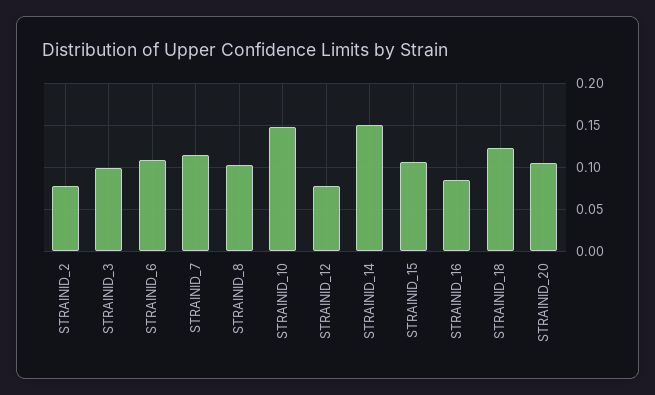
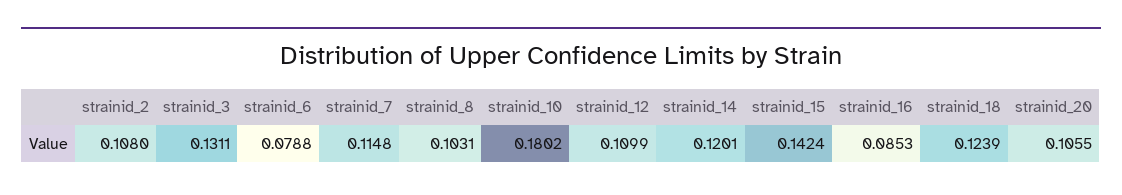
  {
-   "STRAINID_2": 0.08,
+   "STRAINID_2": 0.108,
-   "STRAINID_3": 0.1,
+   "STRAINID_3": 0.1311,
-   "STRAINID_6": 0.11,
+   "STRAINID_6": 0.0788,
    "STRAINID_7": 0.1148,
    "STRAINID_8": 0.1031,
-   "STRAINID_10": 0.15,
+   "STRAINID_10": 0.1802,
-   "STRAINID_12": 0.08,
+   "STRAINID_12": 0.1099,
-   "STRAINID_14": 0.15,
+   "STRAINID_14": 0.1201,
-   "STRAINID_15": 0.11,
+   "STRAINID_15": 0.1424,
    "STRAINID_16": 0.0853,
    "STRAINID_18": 0.1239,
    "STRAINID_20": 0.1055
  }

